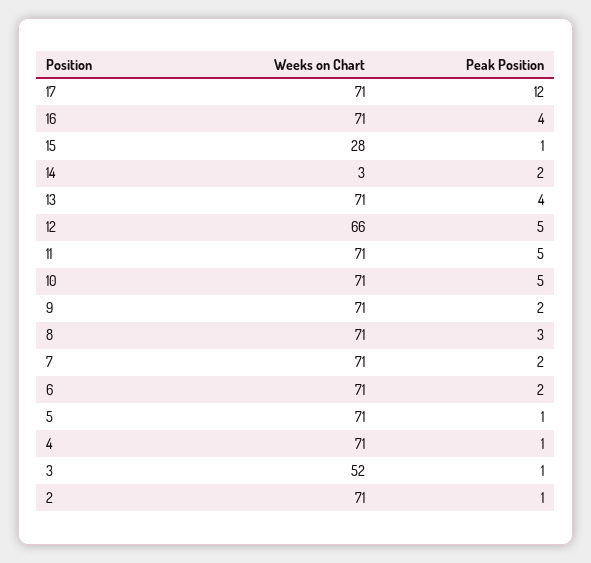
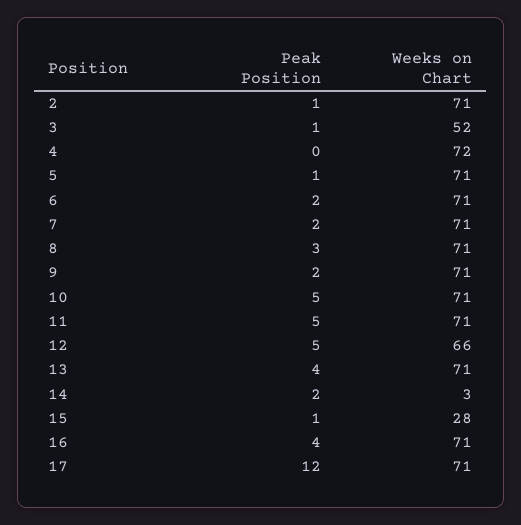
  {
    "Weeks on Chart": {
      "17": 71,
      "16": 71,
      "15": 28,
      "14": 3,
      "13": 71,
      "12": 66,
      "11": 71,
      "10": 71,
      "9": 71,
      "8": 71,
      "7": 71,
      "6": 71,
      "5": 71,
-     "4": 71,
+     "4": 72,
      "3": 52,
      "2": 71
    },
    "Peak Position": {
      "17": 12,
      "16": 4,
      "15": 1,
      "14": 2,
      "13": 4,
      "12": 5,
      "11": 5,
      "10": 5,
      "9": 2,
      "8": 3,
      "7": 2,
      "6": 2,
      "5": 1,
-     "4": 1,
+     "4": 0,
      "3": 1,
      "2": 1
    }
  }

